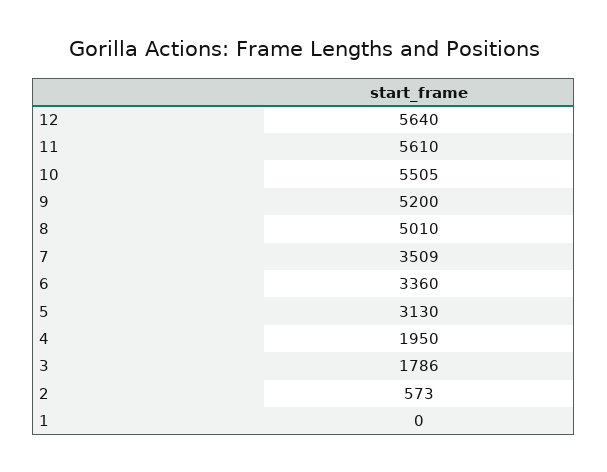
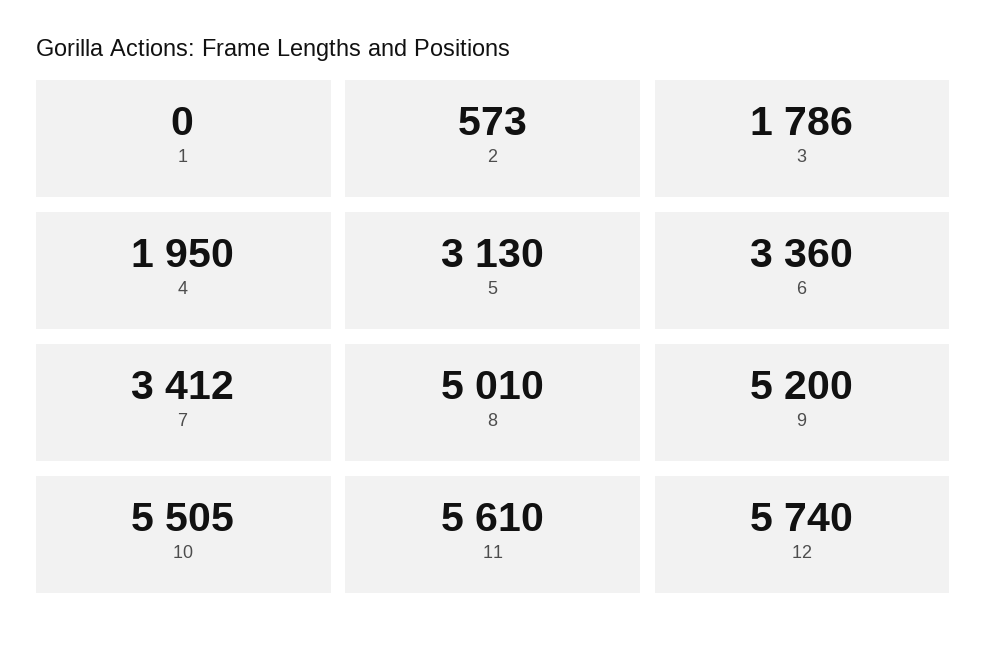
  {
-   "12": 5640,
+   "12": 5740,
    "11": 5610,
    "10": 5505,
    "9": 5200,
    "8": 5010,
-   "7": 3509,
+   "7": 3412,
    "6": 3360,
    "5": 3130,
    "4": 1950,
    "3": 1786,
    "2": 573,
    "1": 0
  }

